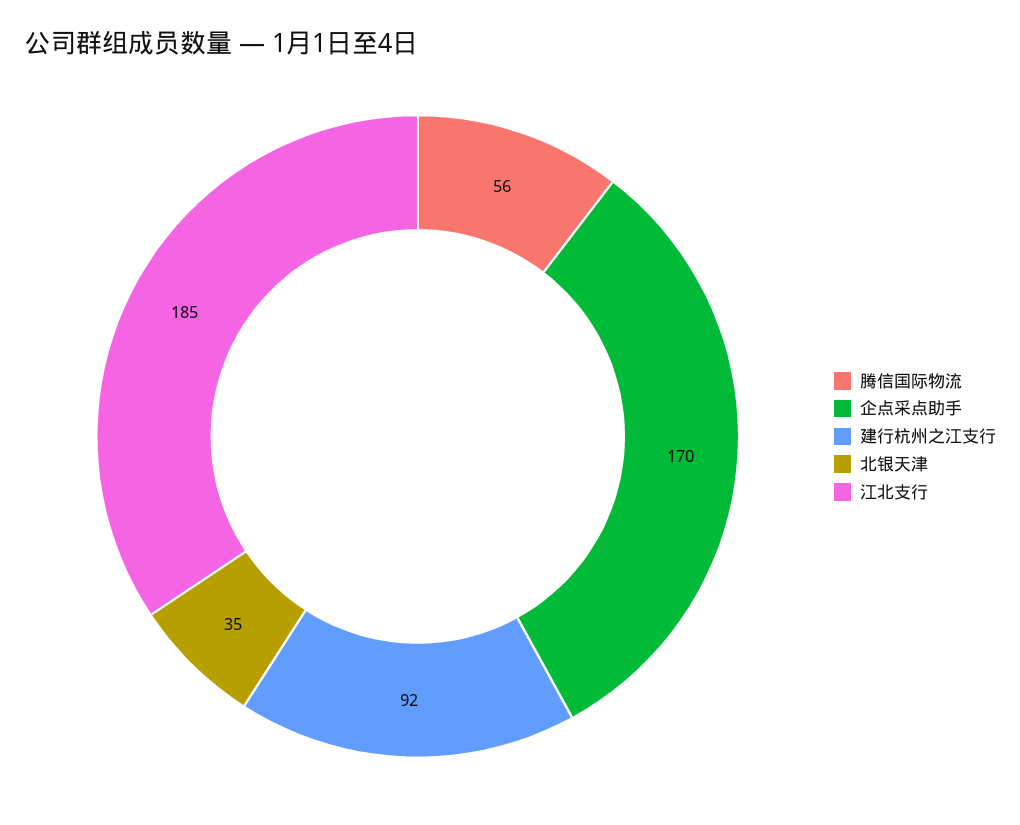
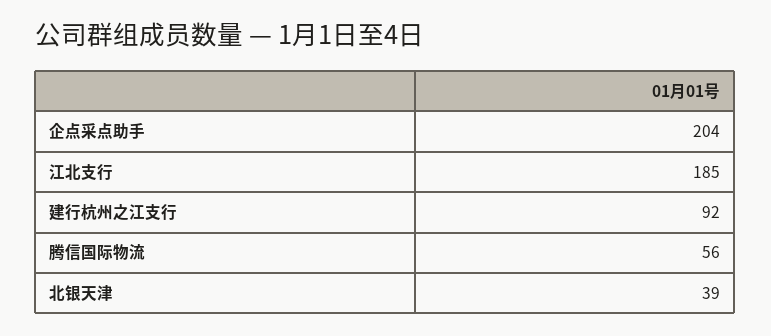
  {
    "腾信国际物流": 56,
-   "企点采点助手": 170,
+   "企点采点助手": 204,
    "建行杭州之江支行": 92,
-   "北银天津": 35,
+   "北银天津": 39,
    "江北支行": 185
  }

